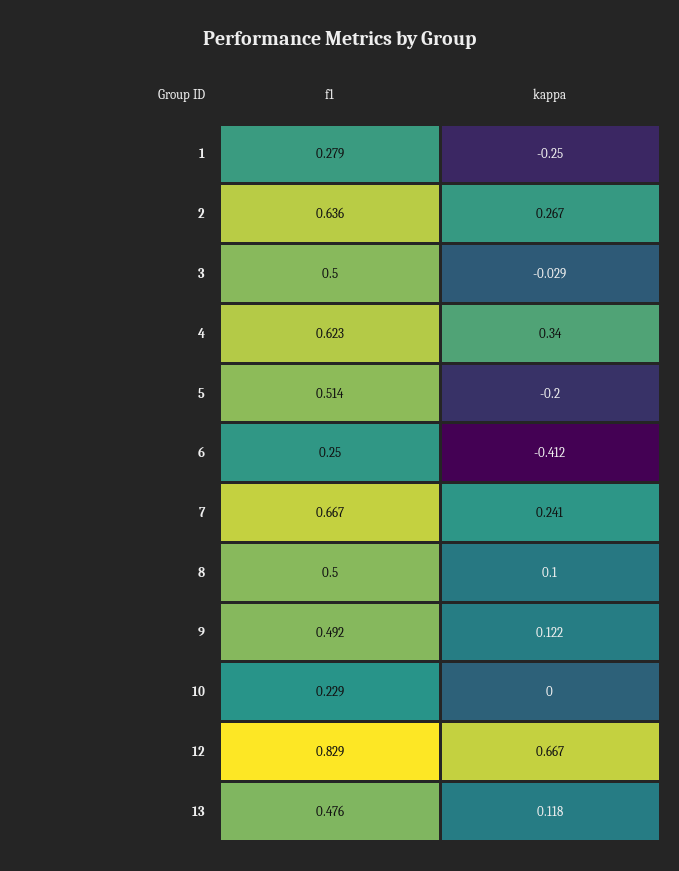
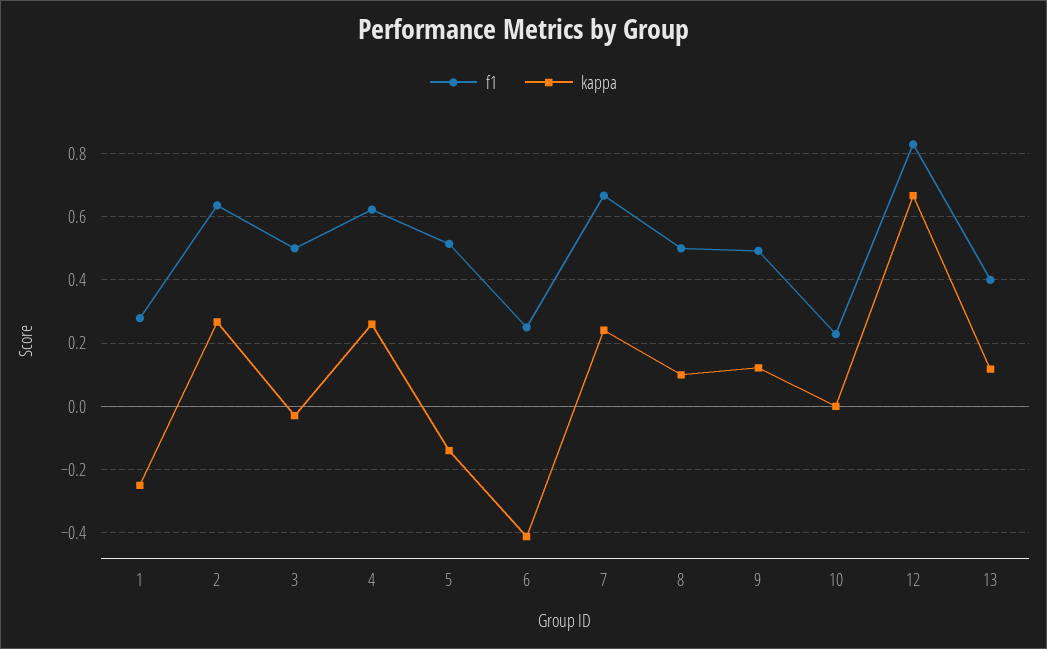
  {
    "f1": {
      "1": 0.279,
      "2": 0.636,
      "3": 0.5,
      "4": 0.623,
      "5": 0.514,
      "6": 0.25,
      "7": 0.667,
      "8": 0.5,
      "9": 0.492,
      "10": 0.229,
      "12": 0.829,
-     "13": 0.476
+     "13": 0.4
    },
    "kappa": {
      "1": -0.25,
      "2": 0.267,
      "3": -0.029,
-     "4": 0.34,
+     "4": 0.26,
-     "5": -0.2,
+     "5": -0.14,
      "6": -0.412,
      "7": 0.241,
      "8": 0.1,
      "9": 0.122,
      "10": 0,
      "12": 0.667,
      "13": 0.118
    }
  }

